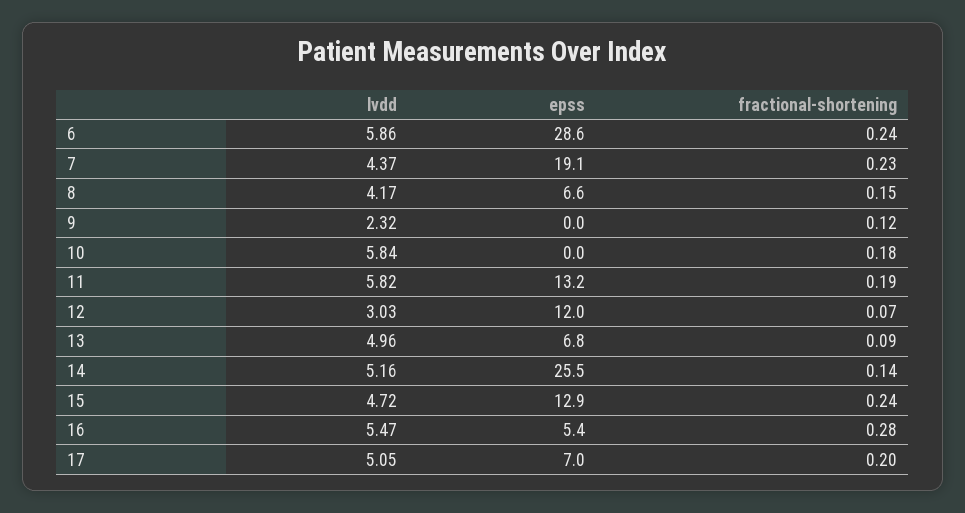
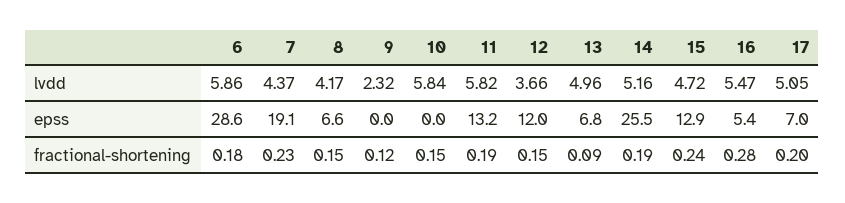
  {
    "lvdd": {
      "6": 5.86,
      "7": 4.37,
      "8": 4.17,
      "9": 2.32,
      "10": 5.84,
      "11": 5.82,
-     "12": 3.03,
+     "12": 3.66,
      "13": 4.96,
      "14": 5.16,
      "15": 4.72,
      "16": 5.47,
      "17": 5.05
    },
    "epss": {
      "6": 28.6,
      "7": 19.1,
      "8": 6.6,
      "9": 0,
      "10": 0,
      "11": 13.2,
      "12": 12,
      "13": 6.8,
      "14": 25.5,
      "15": 12.9,
      "16": 5.4,
      "17": 7
    },
    "fractional-shortening": {
-     "6": 0.24,
+     "6": 0.18,
      "7": 0.23,
      "8": 0.15,
      "9": 0.12,
-     "10": 0.18,
+     "10": 0.15,
      "11": 0.19,
-     "12": 0.07,
+     "12": 0.15,
      "13": 0.09,
-     "14": 0.14,
+     "14": 0.19,
      "15": 0.24,
      "16": 0.28,
      "17": 0.2
    }
  }

